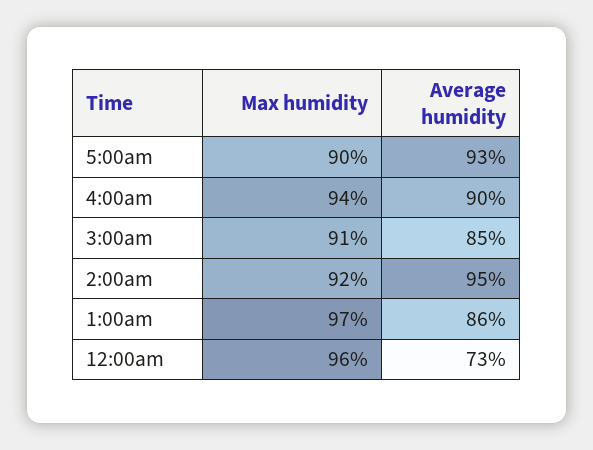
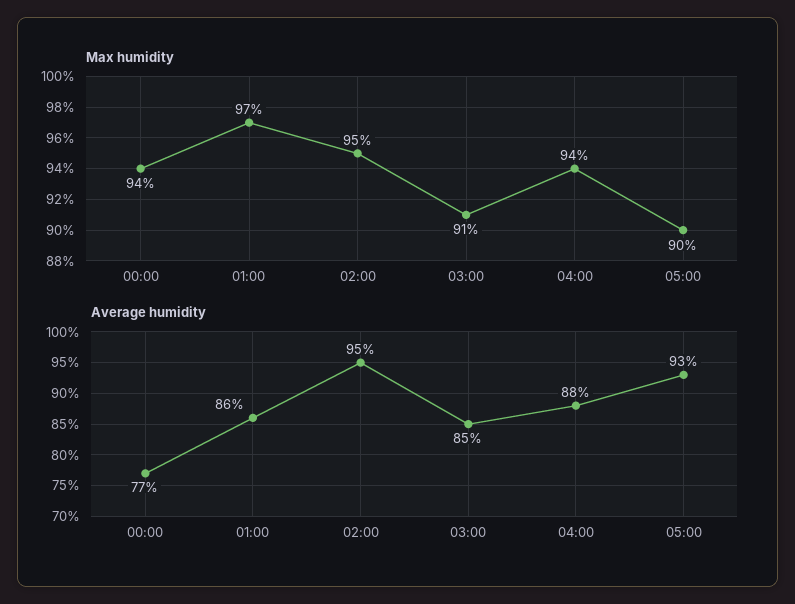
  {
    "Max humidity": {
      "5:00am": 90,
      "4:00am": 94,
      "3:00am": 91,
-     "2:00am": 92,
+     "2:00am": 95,
      "1:00am": 97,
-     "12:00am": 96
+     "12:00am": 94
    },
    "Average humidity": {
      "5:00am": 93,
-     "4:00am": 90,
+     "4:00am": 88,
      "3:00am": 85,
      "2:00am": 95,
      "1:00am": 86,
-     "12:00am": 73
+     "12:00am": 77
    }
  }

